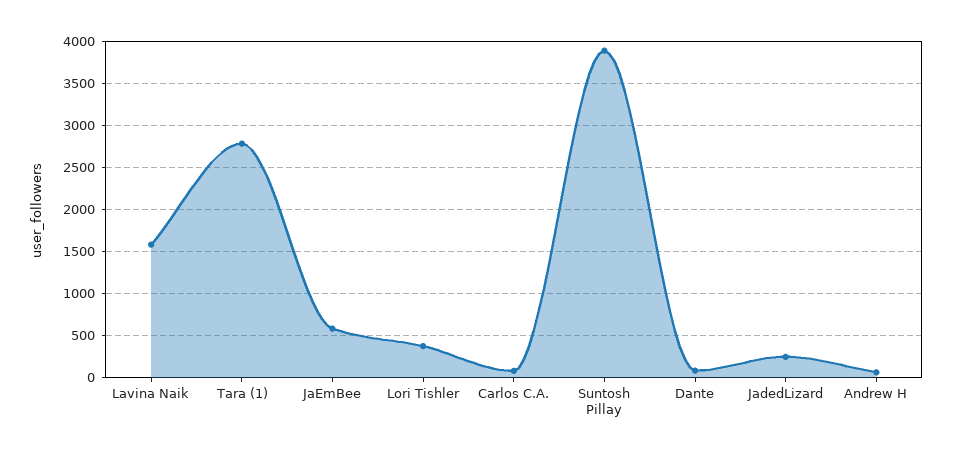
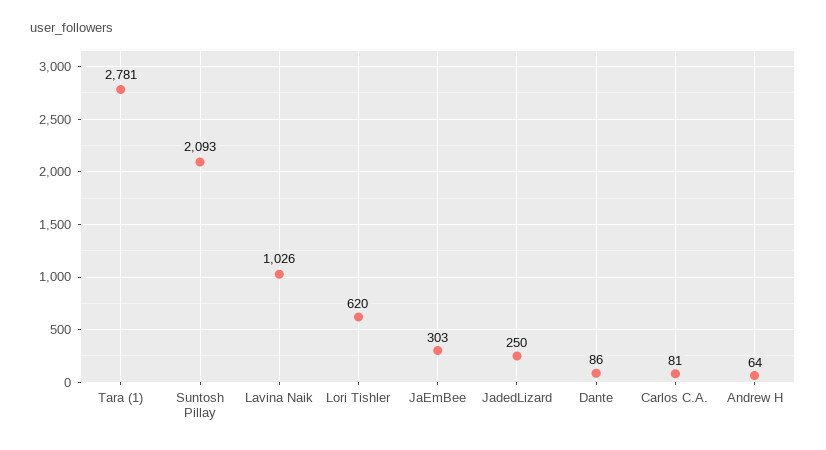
  {
-   "Lavina Naik": 1600,
+   "Lavina Naik": 1026,
    "Tara (1)": 2781,
-   "JaEmBee": 600,
+   "JaEmBee": 303,
-   "Lori Tishler": 400,
+   "Lori Tishler": 620,
    "Carlos C.A.": 81,
-   "Suntosh Pillay": 3900,
+   "Suntosh Pillay": 2093,
    "Dante": 86,
    "JadedLizard": 250,
    "Andrew H": 64
  }

